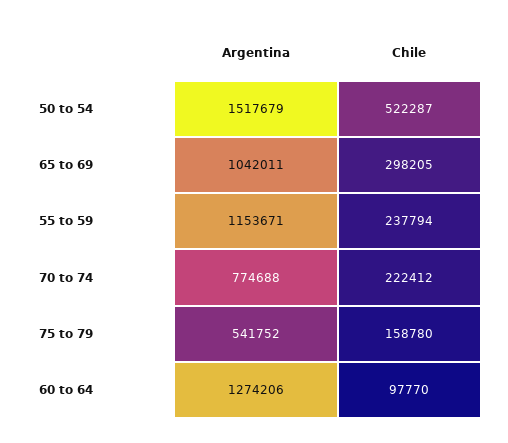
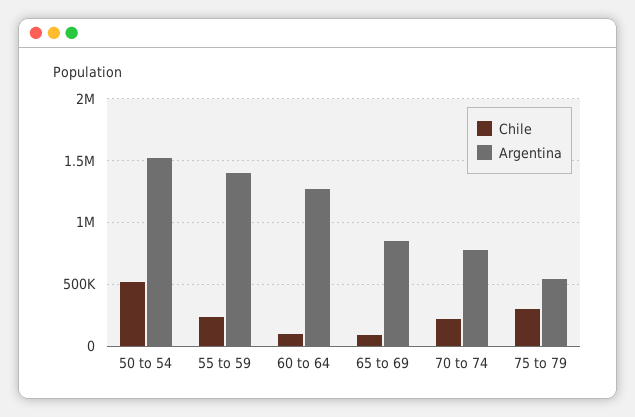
  {
    "Argentina": {
      "50 to 54": 1517679,
-     "65 to 69": 1042011,
+     "65 to 69": 850000,
-     "55 to 59": 1153671,
+     "55 to 59": 1400000,
      "70 to 74": 774688,
      "75 to 79": 541752,
      "60 to 64": 1274206
    },
    "Chile": {
      "50 to 54": 522287,
-     "65 to 69": 298205,
+     "65 to 69": 100000,
      "55 to 59": 237794,
      "70 to 74": 222412,
-     "75 to 79": 158780,
+     "75 to 79": 300000,
      "60 to 64": 97770
    }
  }

